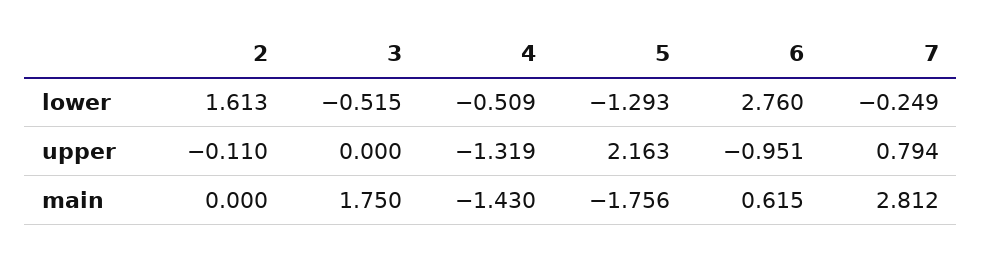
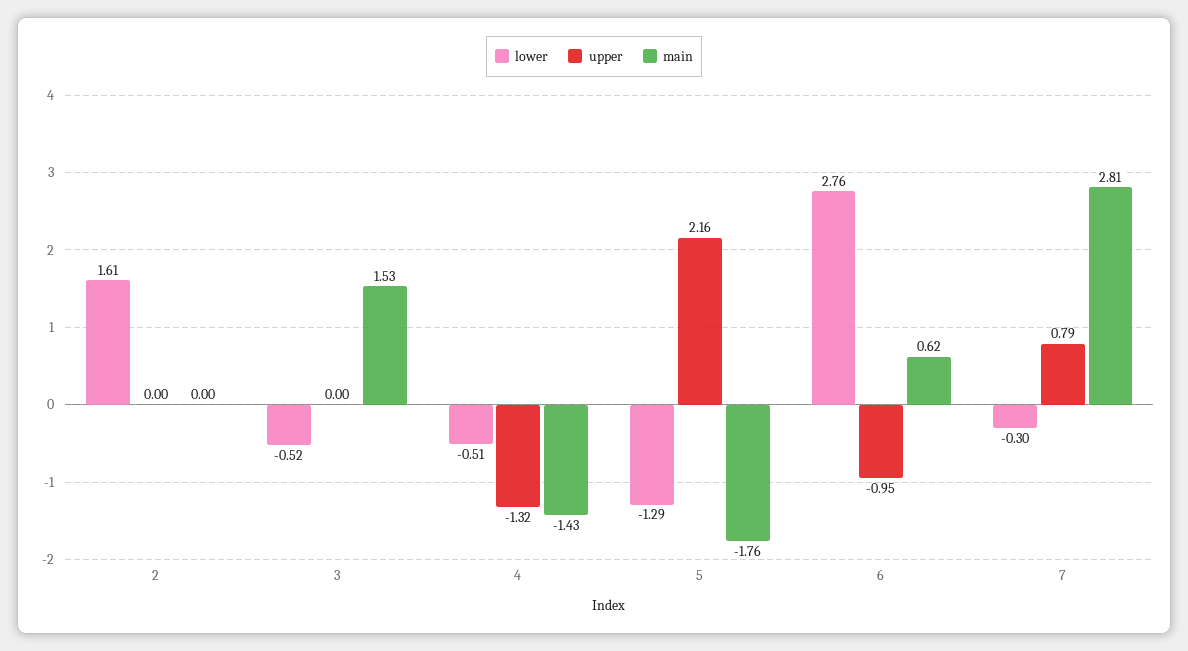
  {
    "lower": {
      "2": 1.613,
      "3": -0.515,
      "4": -0.509,
      "5": -1.293,
      "6": 2.76,
-     "7": -0.249
+     "7": -0.3
    },
    "upper": {
-     "2": -0.11,
+     "2": 0,
      "3": 0,
      "4": -1.319,
      "5": 2.163,
      "6": -0.951,
      "7": 0.794
    },
    "main": {
      "2": 0,
-     "3": 1.75,
+     "3": 1.53,
      "4": -1.43,
      "5": -1.756,
      "6": 0.615,
      "7": 2.812
    }
  }

